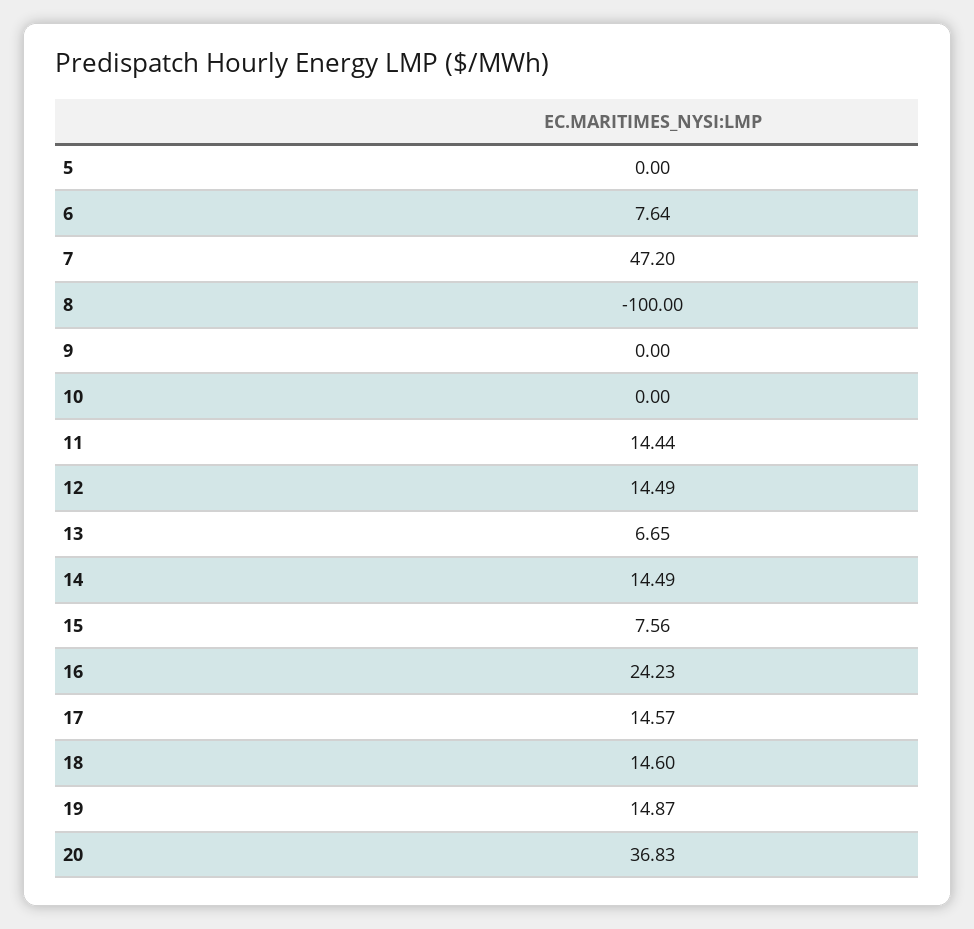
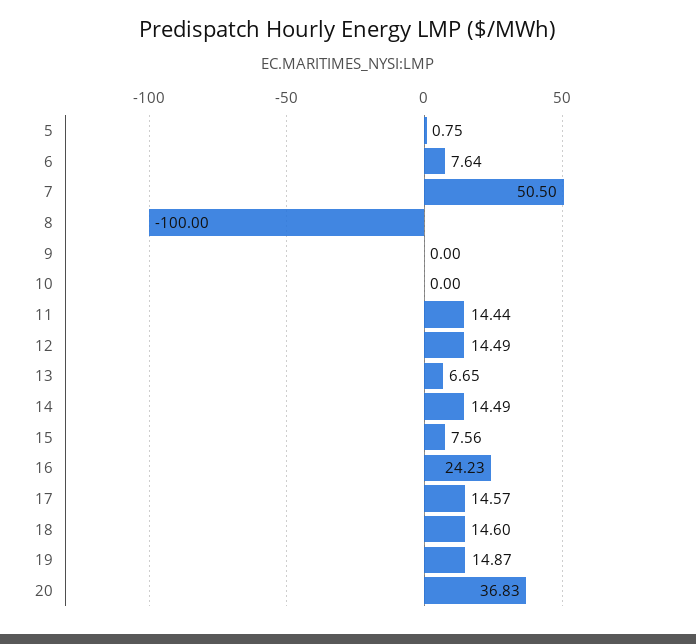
  {
-   "5": 0,
+   "5": 0.75,
    "6": 7.64,
-   "7": 47.2,
+   "7": 50.5,
    "8": -100,
    "9": 0,
    "10": 0,
    "11": 14.44,
    "12": 14.49,
    "13": 6.65,
    "14": 14.49,
    "15": 7.56,
    "16": 24.23,
    "17": 14.57,
    "18": 14.6,
    "19": 14.87,
    "20": 36.83
  }

